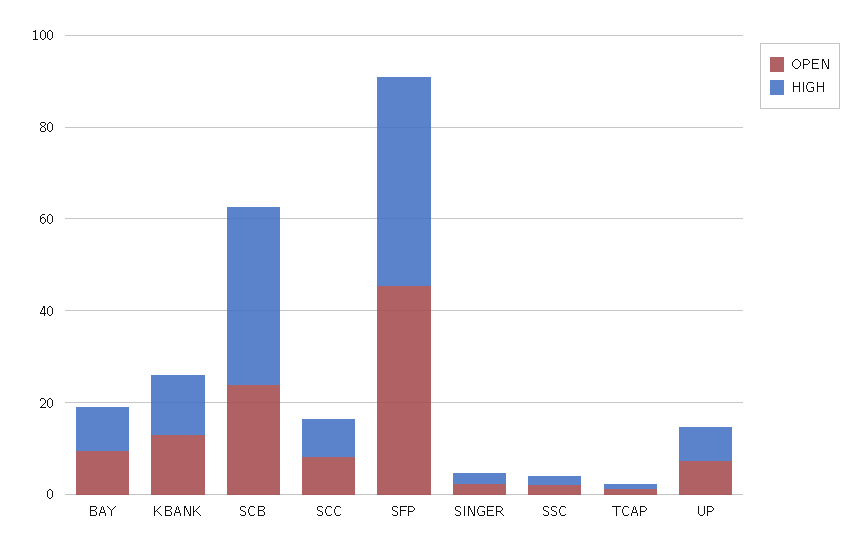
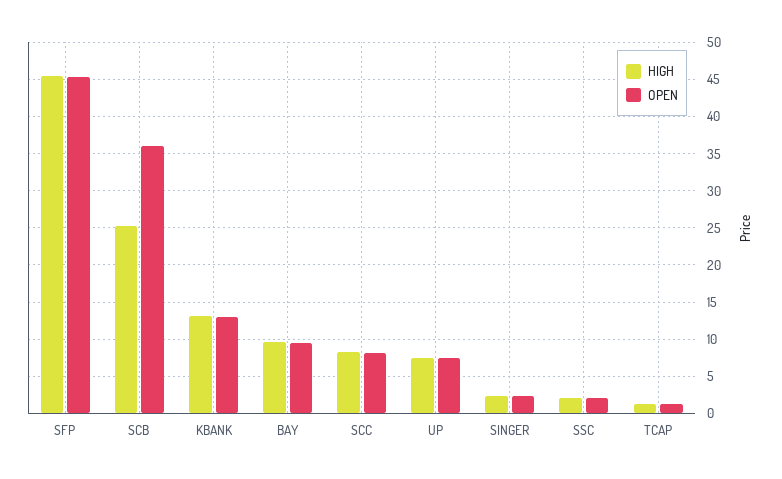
  {
    "OPEN": {
      "BAY": 10,
      "KBANK": 13,
-     "SCB": 25,
+     "SCB": 36,
      "SCC": 8,
      "SFP": 45,
      "SINGER": 2,
      "SSC": 2,
      "TCAP": 1,
      "UP": 7
    },
    "HIGH": {
      "BAY": 10,
      "KBANK": 13,
-     "SCB": 40,
+     "SCB": 25,
      "SCC": 8,
      "SFP": 46,
      "SINGER": 2,
      "SSC": 2,
      "TCAP": 1,
      "UP": 7
    }
  }

